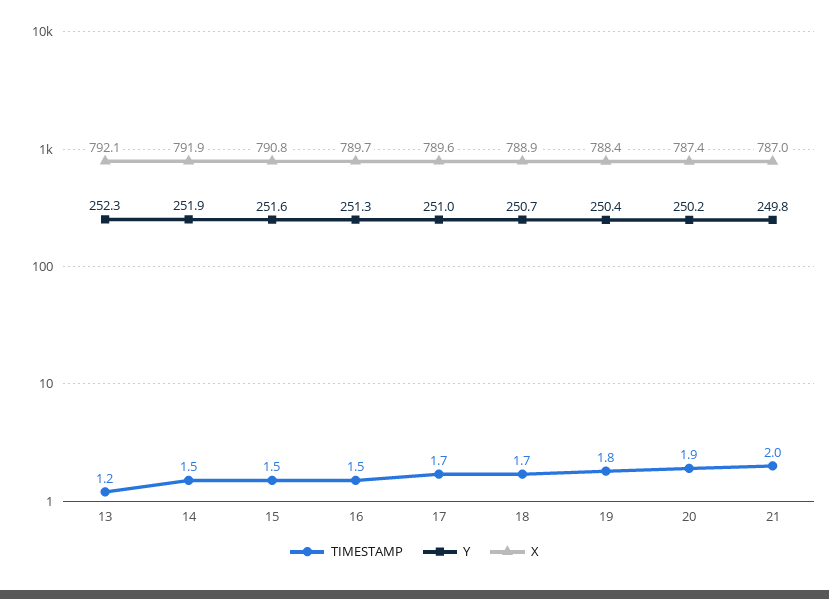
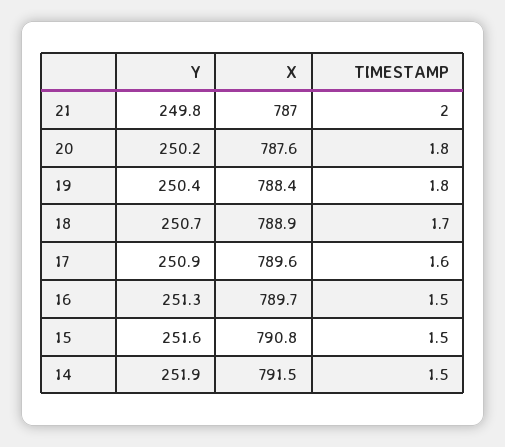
  {
    "TIMESTAMP": {
-     "13": 1.2,
      "14": 1.5,
      "15": 1.5,
      "16": 1.5,
-     "17": 1.7,
+     "17": 1.6,
      "18": 1.7,
      "19": 1.8,
-     "20": 1.9,
+     "20": 1.8,
      "21": 2
    },
    "Y": {
-     "13": 252.3,
      "14": 251.9,
      "15": 251.6,
      "16": 251.3,
-     "17": 251,
+     "17": 250.9,
      "18": 250.7,
      "19": 250.4,
      "20": 250.2,
      "21": 249.8
    },
    "X": {
-     "13": 792.1,
-     "14": 791.9,
+     "14": 791.5,
      "15": 790.8,
      "16": 789.7,
      "17": 789.6,
      "18": 788.9,
      "19": 788.4,
-     "20": 787.4,
+     "20": 787.6,
      "21": 787
    }
  }

